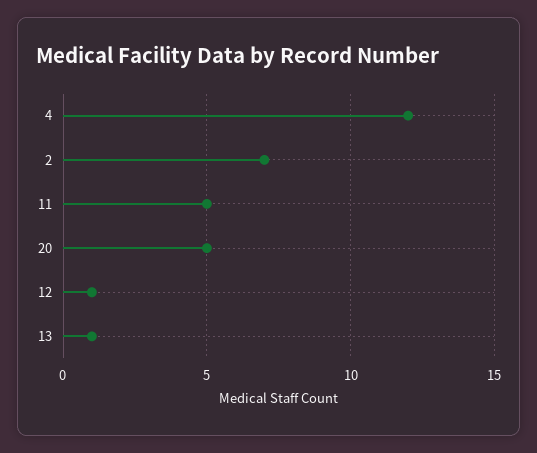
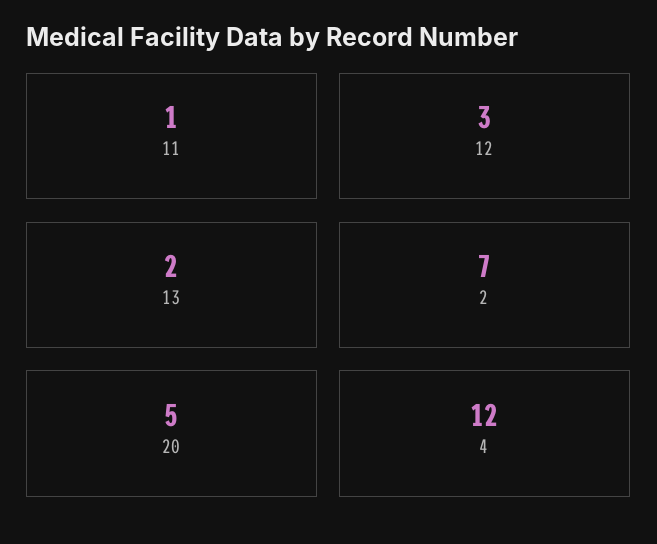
  {
    "4": 12,
    "2": 7,
-   "11": 5,
+   "11": 1,
    "20": 5,
-   "12": 1,
+   "12": 3,
-   "13": 1
+   "13": 2
  }

